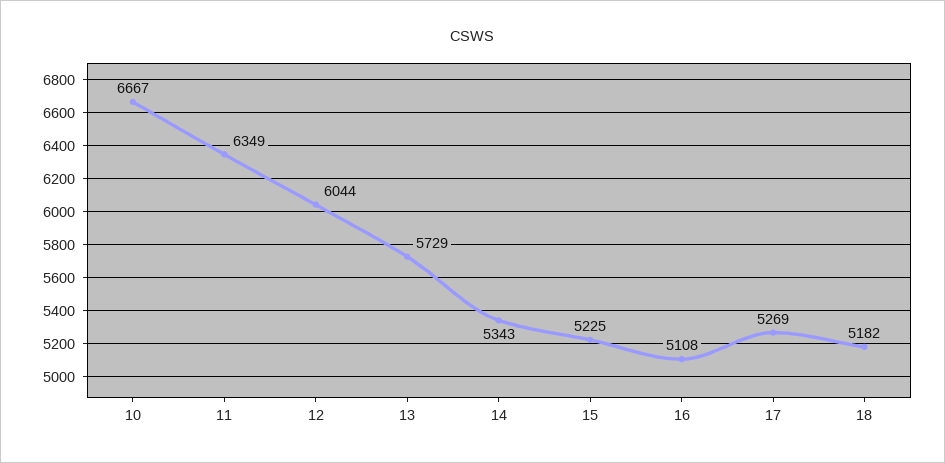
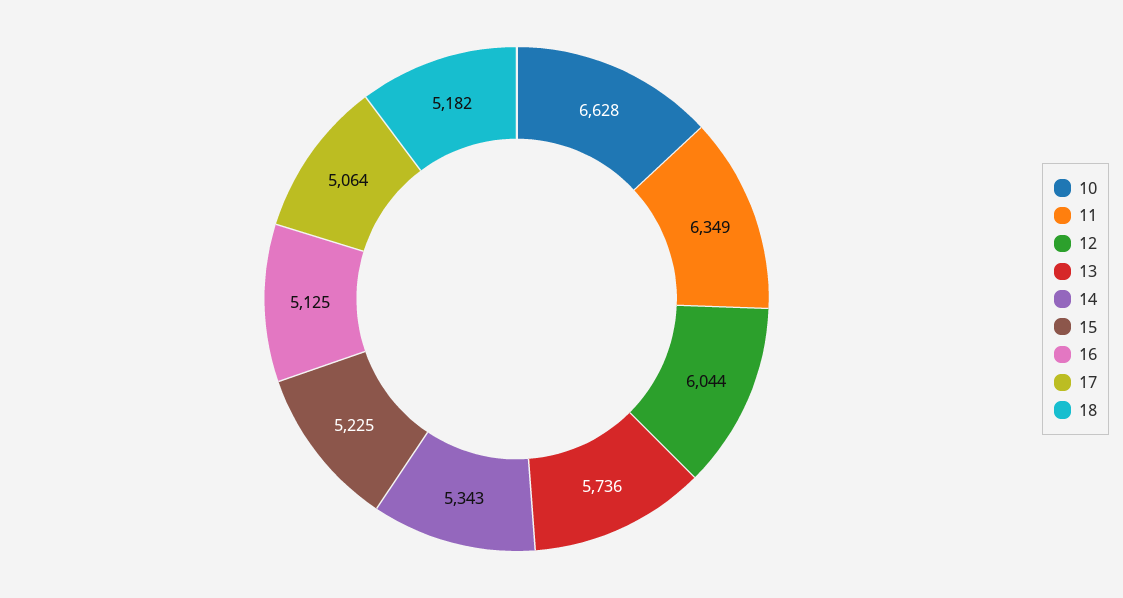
  {
-   "10": 6667,
+   "10": 6628,
    "11": 6349,
    "12": 6044,
-   "13": 5729,
+   "13": 5736,
    "14": 5343,
    "15": 5225,
-   "16": 5108,
+   "16": 5125,
-   "17": 5269,
+   "17": 5064,
    "18": 5182
  }

